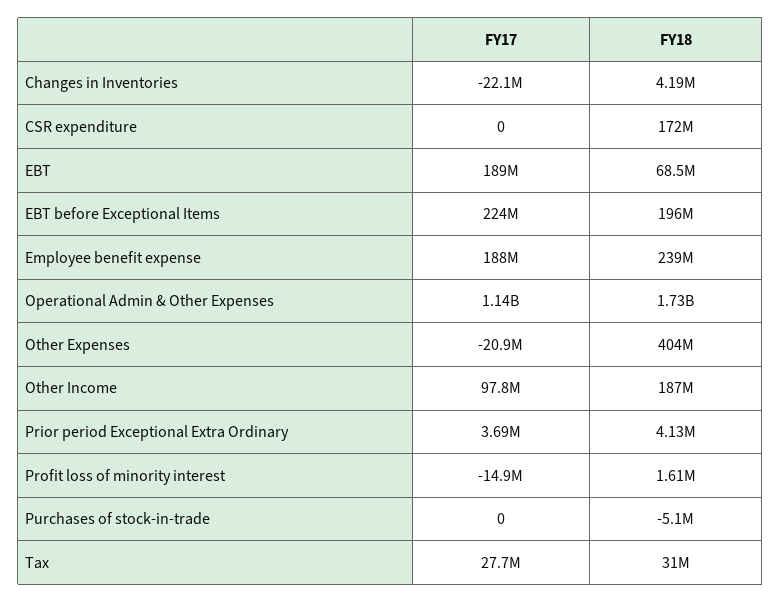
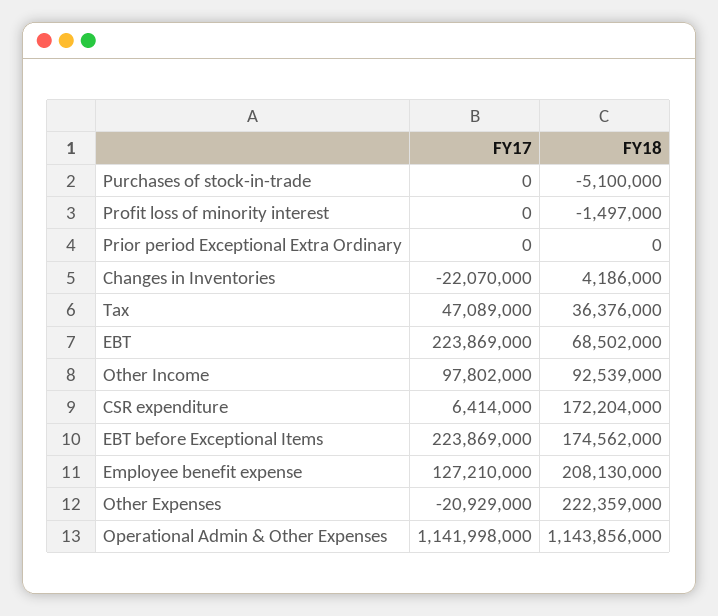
  {
    "FY17": {
      "Changes in Inventories": -22070000,
-     "CSR expenditure": 0,
+     "CSR expenditure": 6414000,
-     "EBT": 189000000,
+     "EBT": 223869000,
      "EBT before Exceptional Items": 223869000,
-     "Employee benefit expense": 188000000,
+     "Employee benefit expense": 127210000,
      "Operational Admin & Other Expenses": 1141998000,
      "Other Expenses": -20929000,
      "Other Income": 97802000,
-     "Prior period Exceptional Extra Ordinary": 3690000,
+     "Prior period Exceptional Extra Ordinary": 0,
-     "Profit loss of minority interest": -14900000,
+     "Profit loss of minority interest": 0,
      "Purchases of stock-in-trade": 0,
-     "Tax": 27700000
+     "Tax": 47089000
    },
    "FY18": {
      "Changes in Inventories": 4186000,
      "CSR expenditure": 172204000,
      "EBT": 68502000,
-     "EBT before Exceptional Items": 196000000,
+     "EBT before Exceptional Items": 174562000,
-     "Employee benefit expense": 239000000,
+     "Employee benefit expense": 208130000,
-     "Operational Admin & Other Expenses": 1730000000,
+     "Operational Admin & Other Expenses": 1143856000,
-     "Other Expenses": 404000000,
+     "Other Expenses": 222359000,
-     "Other Income": 187000000,
+     "Other Income": 92539000,
-     "Prior period Exceptional Extra Ordinary": 4130000,
+     "Prior period Exceptional Extra Ordinary": 0,
-     "Profit loss of minority interest": 1610000,
+     "Profit loss of minority interest": -1497000,
      "Purchases of stock-in-trade": -5100000,
-     "Tax": 31000000
+     "Tax": 36376000
    }
  }

